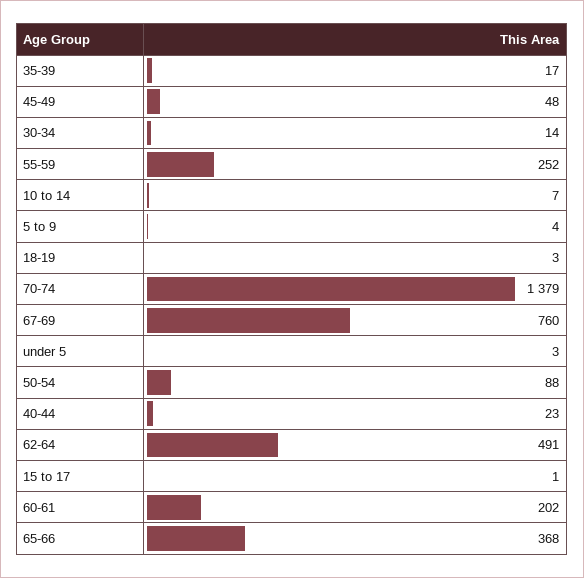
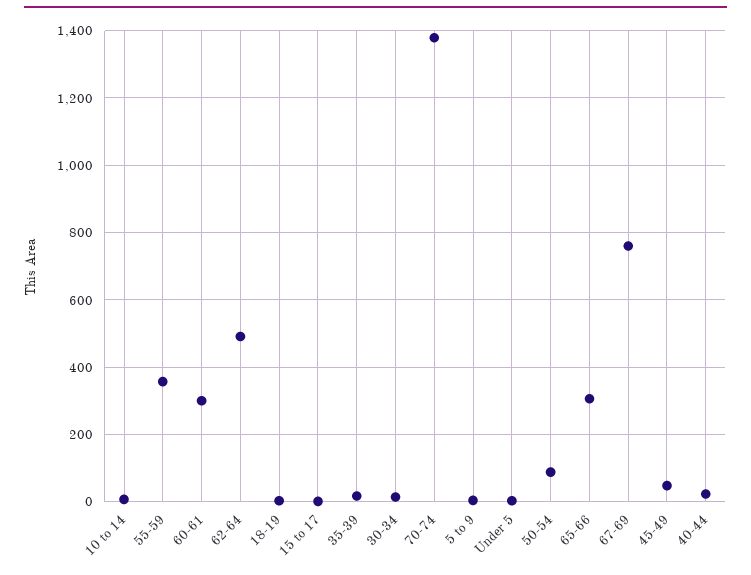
  {
    "35-39": 17,
    "45-49": 48,
    "30-34": 14,
-   "55-59": 252,
+   "55-59": 360,
    "10 to 14": 7,
    "5 to 9": 4,
    "18-19": 3,
    "70-74": 1379,
    "67-69": 760,
    "under 5": 3,
    "50-54": 88,
    "40-44": 23,
    "62-64": 491,
    "15 to 17": 1,
-   "60-61": 202,
+   "60-61": 300,
-   "65-66": 368
+   "65-66": 300
  }

